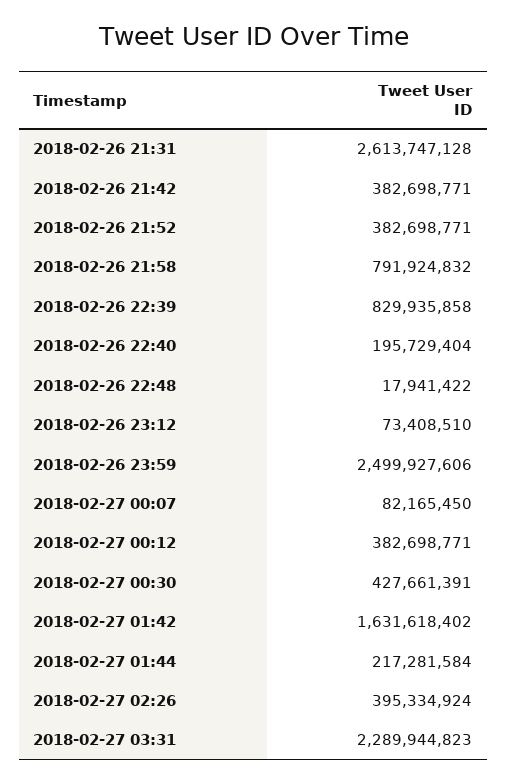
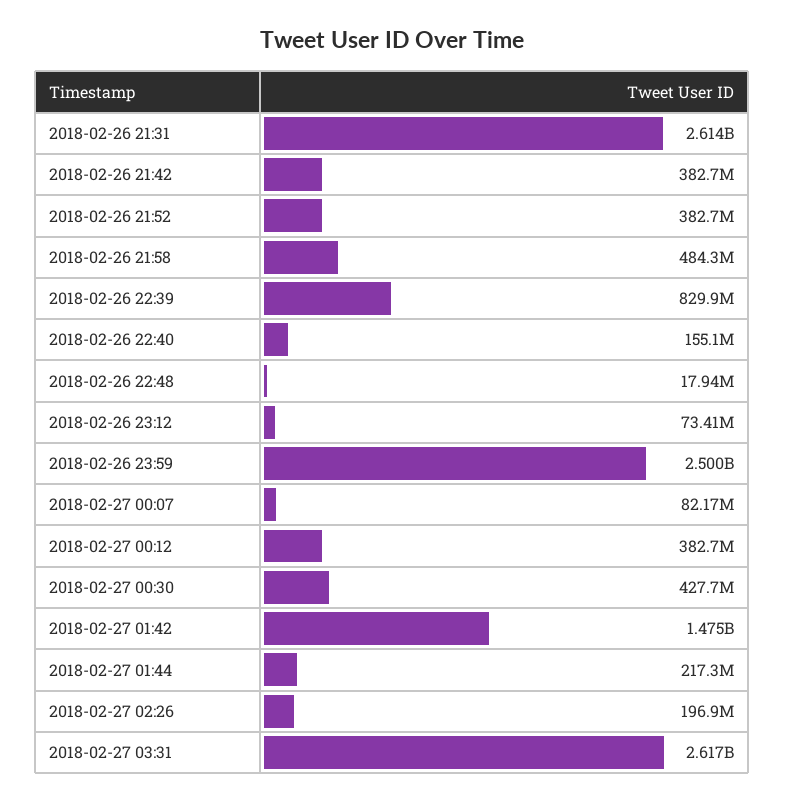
  {
    "2018-02-26 21:31": 2613747128,
    "2018-02-26 21:42": 382698771,
    "2018-02-26 21:52": 382698771,
-   "2018-02-26 21:58": 791924832,
+   "2018-02-26 21:58": 484300000,
    "2018-02-26 22:39": 829935858,
-   "2018-02-26 22:40": 195729404,
+   "2018-02-26 22:40": 155100000,
    "2018-02-26 22:48": 17941422,
    "2018-02-26 23:12": 73408510,
    "2018-02-26 23:59": 2499927606,
    "2018-02-27 00:07": 82165450,
    "2018-02-27 00:12": 382698771,
    "2018-02-27 00:30": 427661391,
-   "2018-02-27 01:42": 1631618402,
+   "2018-02-27 01:42": 1475000000,
    "2018-02-27 01:44": 217281584,
-   "2018-02-27 02:26": 395334924,
+   "2018-02-27 02:26": 196900000,
-   "2018-02-27 03:31": 2289944823
+   "2018-02-27 03:31": 2617000000
  }

